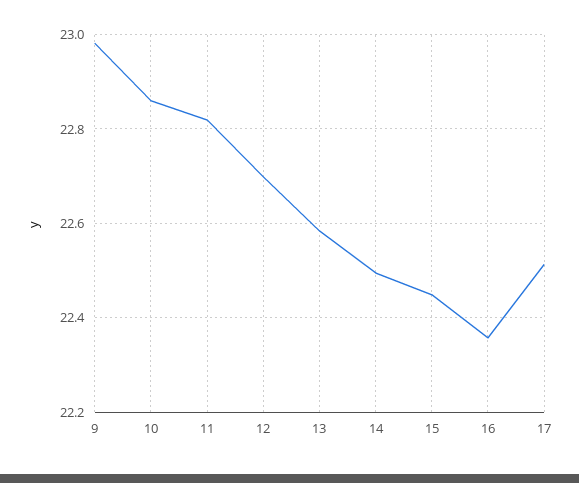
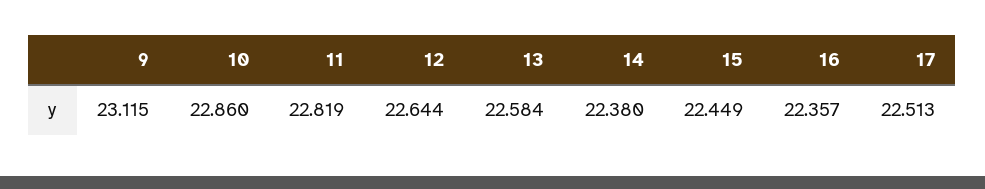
  {
-   "9": 22.98,
+   "9": 23.115,
    "10": 22.86,
    "11": 22.819,
-   "12": 22.7,
+   "12": 22.644,
    "13": 22.584,
-   "14": 22.5,
+   "14": 22.38,
    "15": 22.449,
    "16": 22.357,
    "17": 22.513
  }

